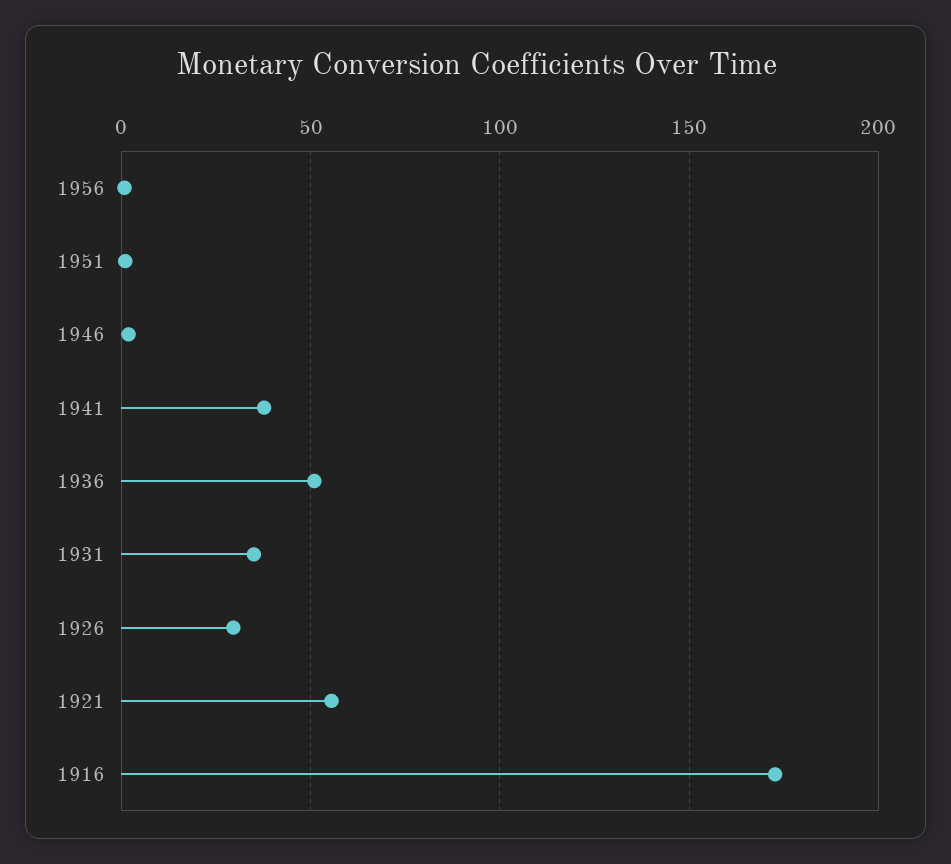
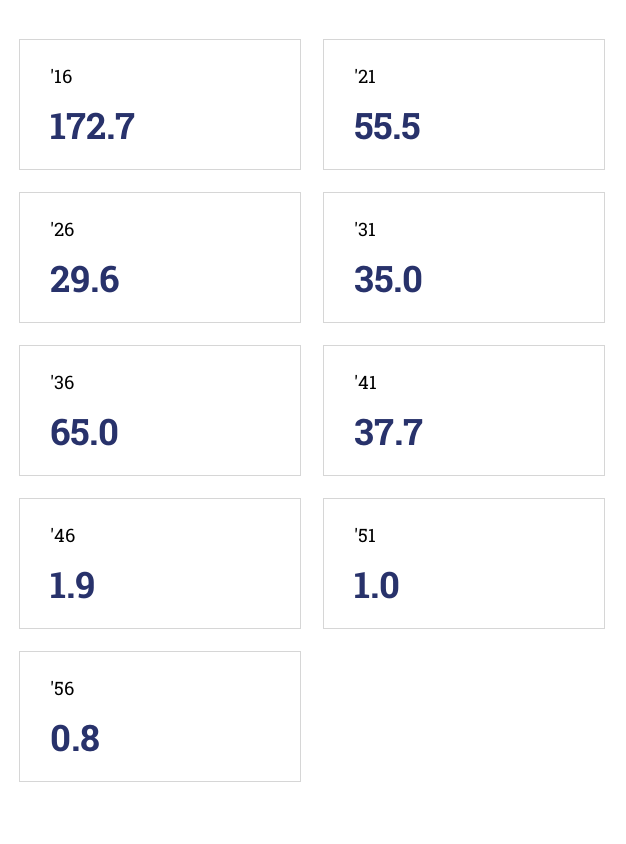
  {
    "1956": 0.8,
    "1951": 1,
    "1946": 1.9,
    "1941": 37.7,
-   "1936": 50,
+   "1936": 65,
    "1931": 35,
    "1926": 29.6,
    "1921": 55.5,
    "1916": 172.7
  }

